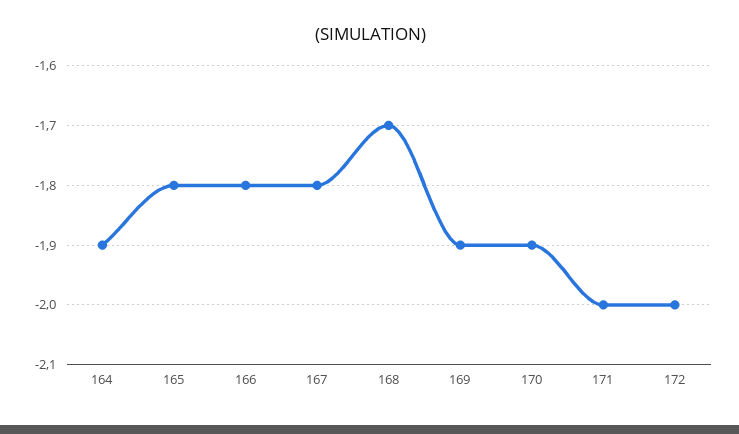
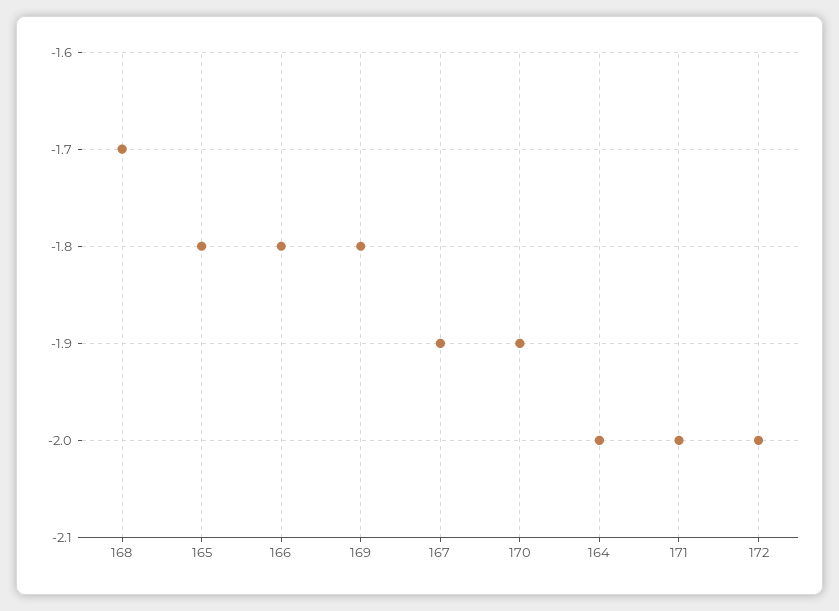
  {
-   "164": -1.9,
+   "164": -2,
    "165": -1.8,
    "166": -1.8,
-   "167": -1.8,
+   "167": -1.9,
    "168": -1.7,
-   "169": -1.9,
+   "169": -1.8,
    "170": -1.9,
    "171": -2,
    "172": -2
  }

